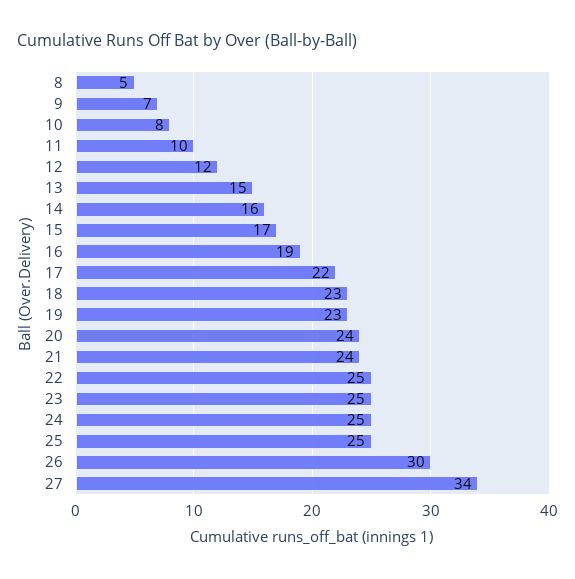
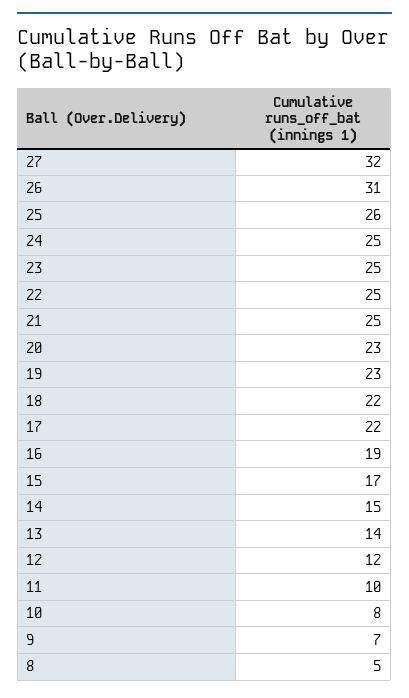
  {
    "8": 5,
    "9": 7,
    "10": 8,
    "11": 10,
    "12": 12,
-   "13": 15,
+   "13": 14,
-   "14": 16,
+   "14": 15,
    "15": 17,
    "16": 19,
    "17": 22,
-   "18": 23,
+   "18": 22,
    "19": 23,
-   "20": 24,
+   "20": 23,
-   "21": 24,
+   "21": 25,
    "22": 25,
    "23": 25,
    "24": 25,
-   "25": 25,
+   "25": 26,
-   "26": 30,
+   "26": 31,
-   "27": 34
+   "27": 32
  }

